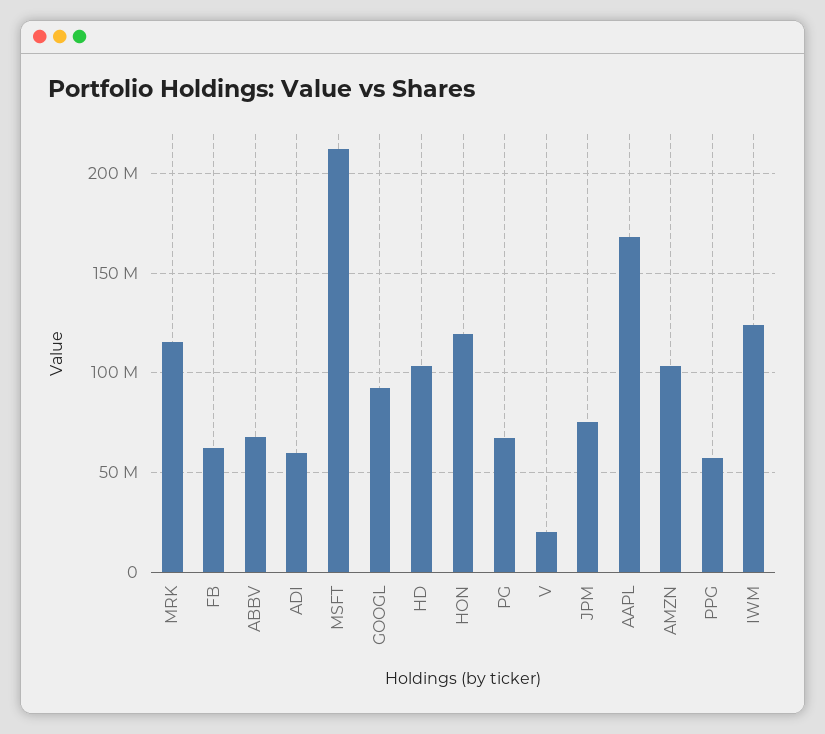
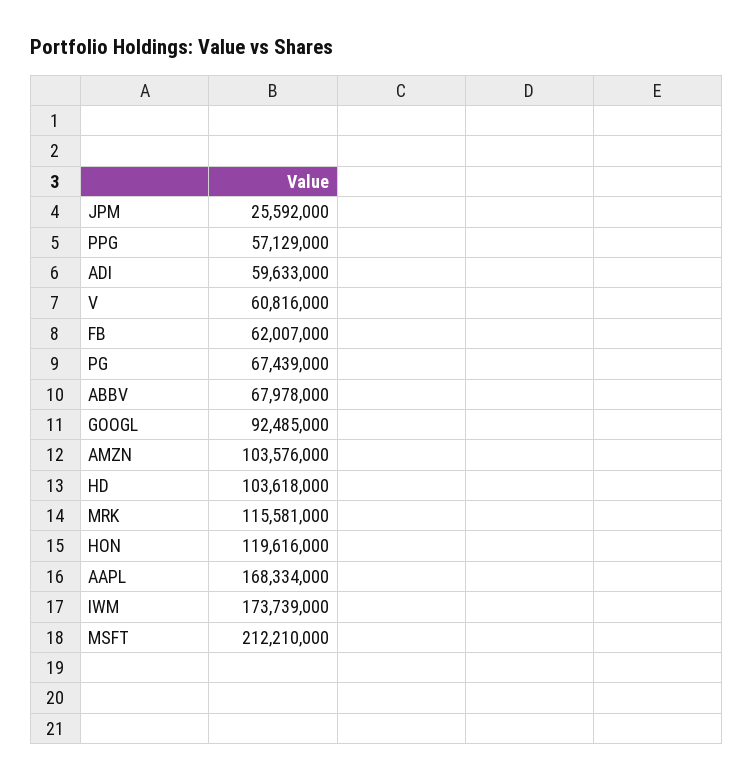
  {
    "MRK": 115581000,
    "FB": 62007000,
    "ABBV": 67978000,
    "ADI": 59633000,
    "MSFT": 212210000,
    "GOOGL": 92485000,
    "HD": 103618000,
    "HON": 119616000,
    "PG": 67439000,
-   "V": 20000000,
+   "V": 60816000,
-   "JPM": 75000000,
+   "JPM": 25592000,
    "AAPL": 168334000,
    "AMZN": 103576000,
    "PPG": 57129000,
-   "IWM": 125000000
+   "IWM": 173739000
  }

